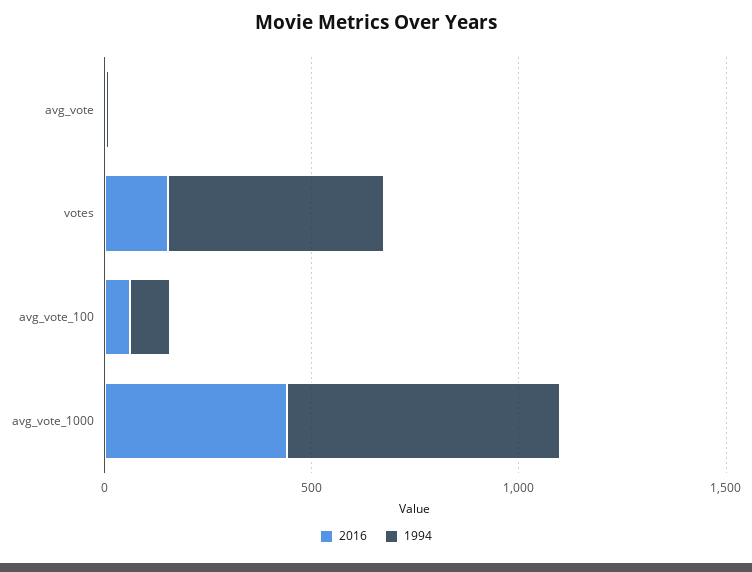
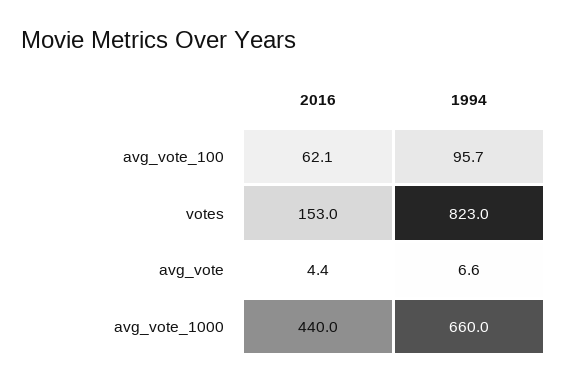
  {
    "2016": {
      "avg_vote": 4.4,
      "votes": 153,
      "avg_vote_100": 62.1,
      "avg_vote_1000": 440
    },
    "1994": {
      "avg_vote": 6.6,
-     "votes": 500,
+     "votes": 823,
      "avg_vote_100": 95.7,
      "avg_vote_1000": 660
    }
  }

